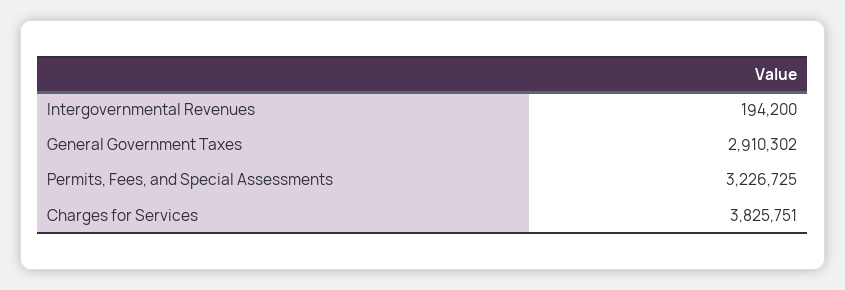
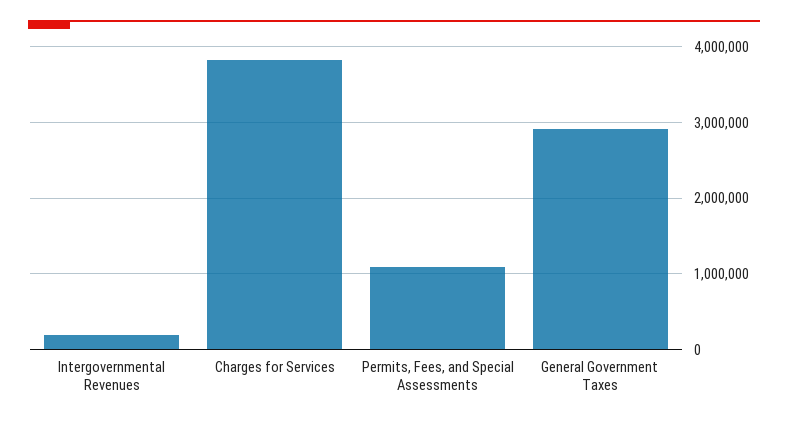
  {
    "Intergovernmental Revenues": 194200,
    "General Government Taxes": 2910302,
-   "Permits, Fees, and Special Assessments": 3226725,
+   "Permits, Fees, and Special Assessments": 1100000,
    "Charges for Services": 3825751
  }

